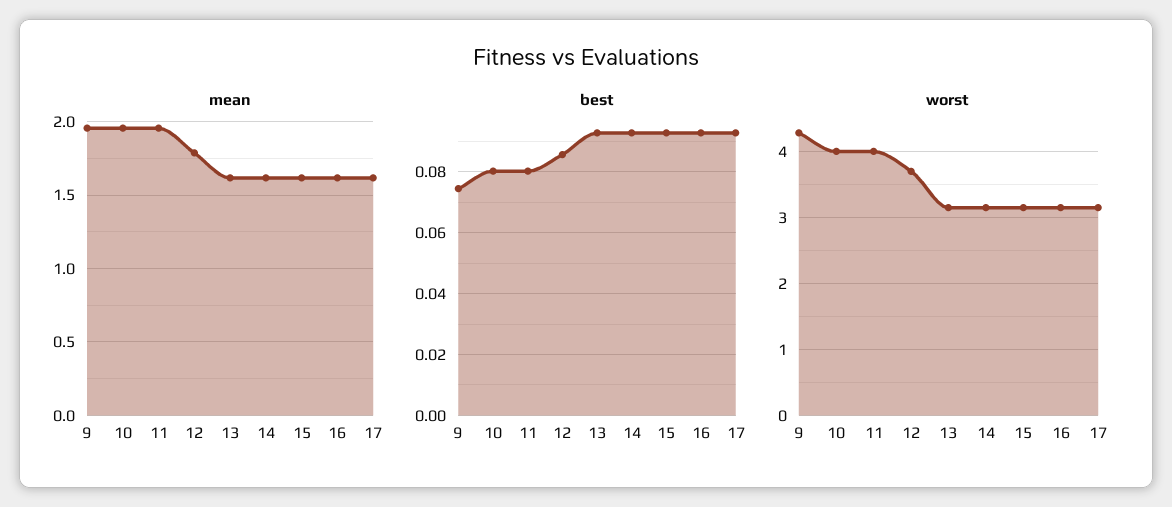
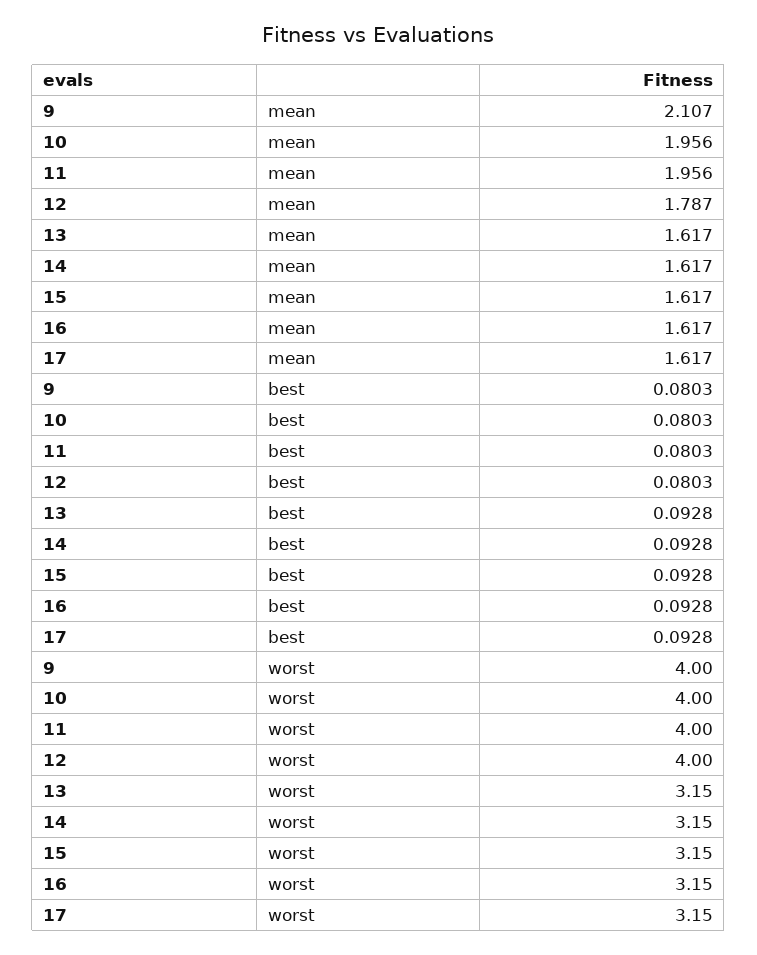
  {
    "mean": {
-     "9": 1.95,
+     "9": 2.107,
      "10": 1.956,
      "11": 1.956,
      "12": 1.787,
      "13": 1.617,
      "14": 1.617,
      "15": 1.617,
      "16": 1.617,
      "17": 1.617
    },
    "best": {
-     "9": 0.074,
+     "9": 0.0803,
      "10": 0.0803,
      "11": 0.0803,
-     "12": 0.086,
+     "12": 0.0803,
      "13": 0.0928,
      "14": 0.0928,
      "15": 0.0928,
      "16": 0.0928,
      "17": 0.0928
    },
    "worst": {
-     "9": 4.3,
+     "9": 4,
      "10": 4,
      "11": 4,
-     "12": 3.7,
+     "12": 4,
      "13": 3.15,
      "14": 3.15,
      "15": 3.15,
      "16": 3.15,
      "17": 3.15
    }
  }

